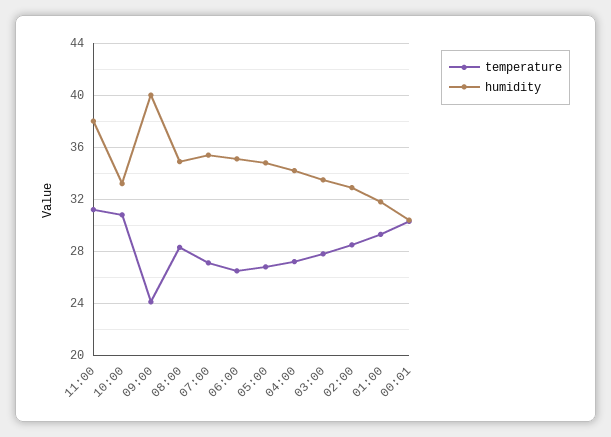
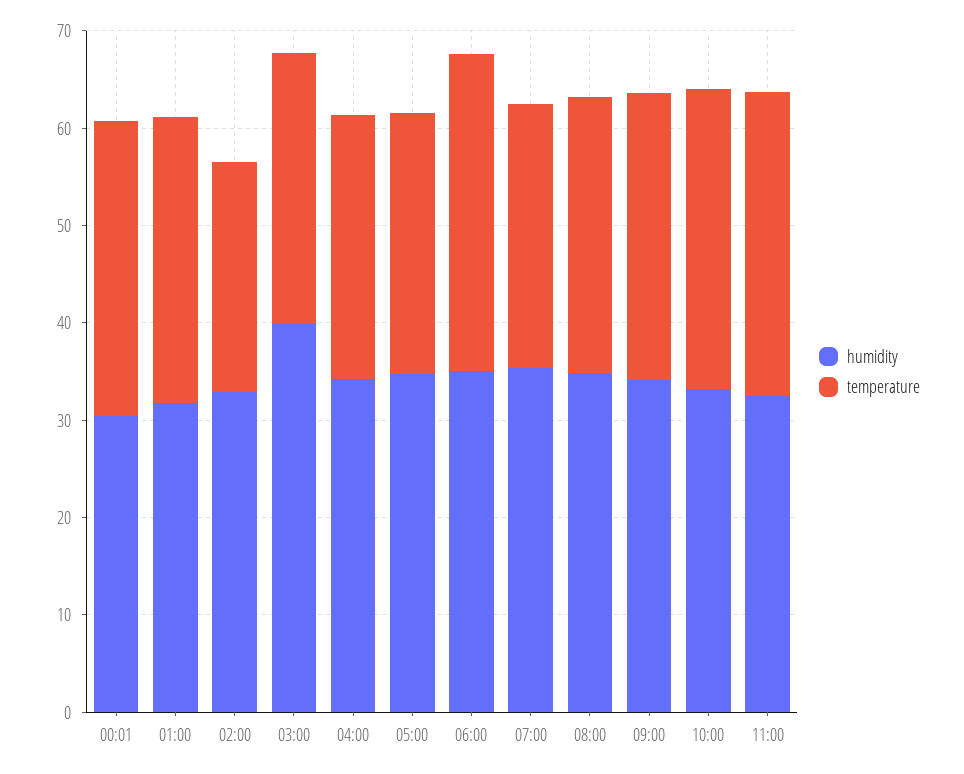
  {
    "temperature": {
      "11:00": 31,
      "10:00": 31,
-     "09:00": 24,
+     "09:00": 30,
      "08:00": 28.5,
      "07:00": 27,
-     "06:00": 26.5,
+     "06:00": 32,
      "05:00": 27,
      "04:00": 27,
      "03:00": 28,
-     "02:00": 28.5,
+     "02:00": 24,
      "01:00": 29.5,
      "00:01": 30.5
    },
    "humidity": {
-     "11:00": 38,
+     "11:00": 32,
      "10:00": 33,
-     "09:00": 40,
+     "09:00": 34,
      "08:00": 35,
      "07:00": 35.5,
      "06:00": 35,
      "05:00": 35,
      "04:00": 34,
-     "03:00": 33.5,
+     "03:00": 40,
      "02:00": 33,
      "01:00": 32,
      "00:01": 30.5
    }
  }

